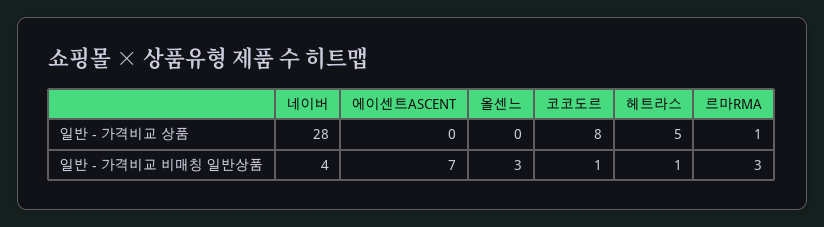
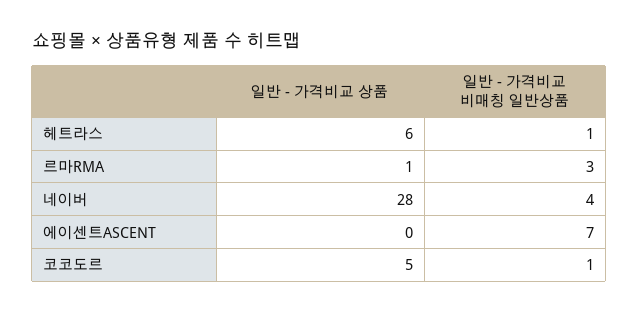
  {
    "네이버": {
      "일반 - 가격비교 상품": 28,
      "일반 - 가격비교 비매칭 일반상품": 4
    },
    "에이센트ASCENT": {
      "일반 - 가격비교 상품": 0,
      "일반 - 가격비교 비매칭 일반상품": 7
    },
-   "올센느": {
-     "일반 - 가격비교 상품": 0,
-     "일반 - 가격비교 비매칭 일반상품": 3
-   },
    "코코도르": {
-     "일반 - 가격비교 상품": 8,
+     "일반 - 가격비교 상품": 5,
      "일반 - 가격비교 비매칭 일반상품": 1
    },
    "헤트라스": {
-     "일반 - 가격비교 상품": 5,
+     "일반 - 가격비교 상품": 6,
      "일반 - 가격비교 비매칭 일반상품": 1
    },
    "르마RMA": {
      "일반 - 가격비교 상품": 1,
      "일반 - 가격비교 비매칭 일반상품": 3
    }
  }

